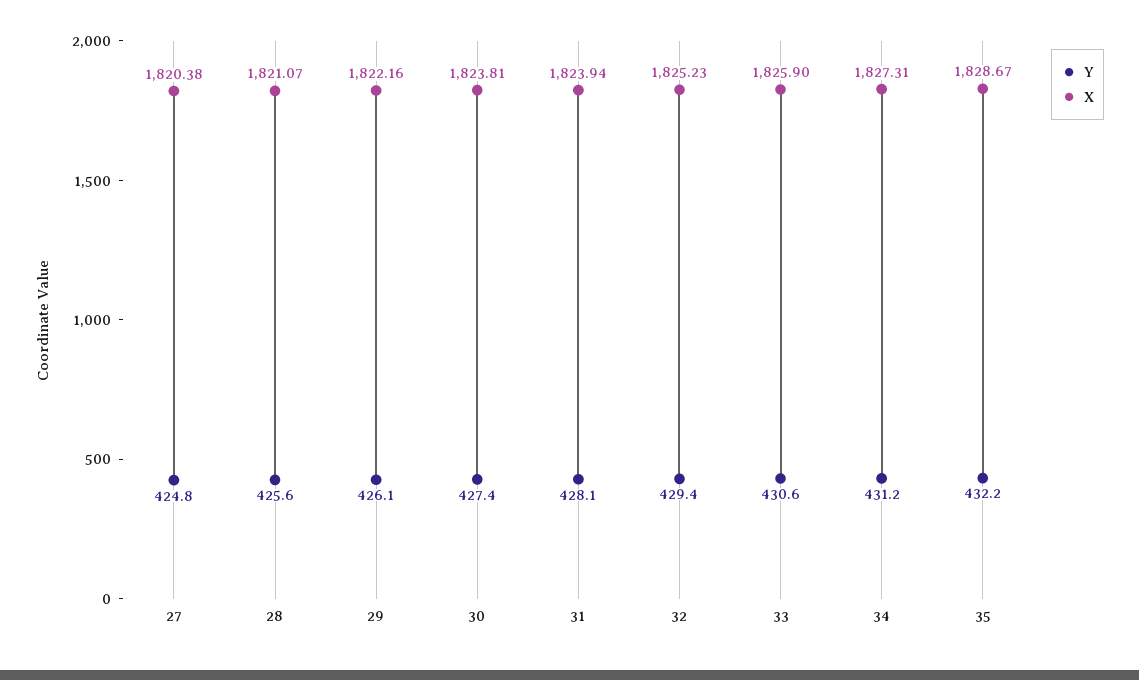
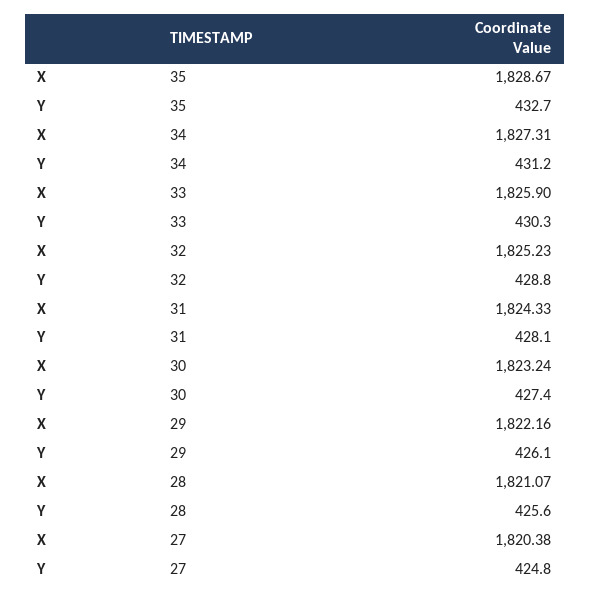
  {
    "Y": {
      "27": 424.8,
      "28": 425.6,
      "29": 426.1,
      "30": 427.4,
      "31": 428.1,
-     "32": 429.4,
+     "32": 428.8,
-     "33": 430.6,
+     "33": 430.3,
      "34": 431.2,
-     "35": 432.2
+     "35": 432.7
    },
    "X": {
      "27": 1820.38,
      "28": 1821.07,
      "29": 1822.16,
-     "30": 1823.81,
+     "30": 1823.24,
-     "31": 1823.94,
+     "31": 1824.33,
      "32": 1825.23,
      "33": 1825.9,
      "34": 1827.31,
      "35": 1828.67
    }
  }

